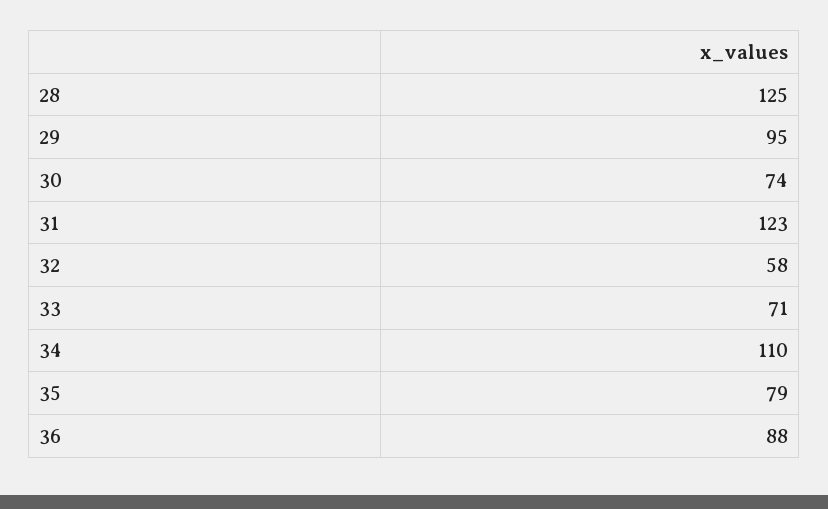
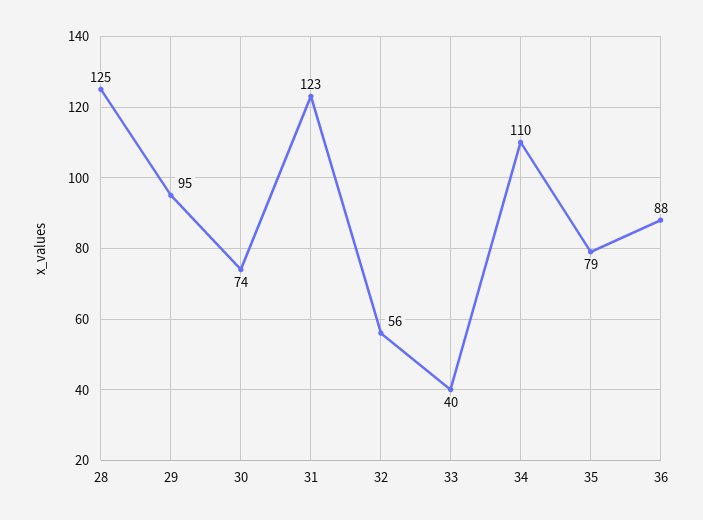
  {
    "28": 125,
    "29": 95,
    "30": 74,
    "31": 123,
-   "32": 58,
+   "32": 56,
-   "33": 71,
+   "33": 40,
    "34": 110,
    "35": 79,
    "36": 88
  }

